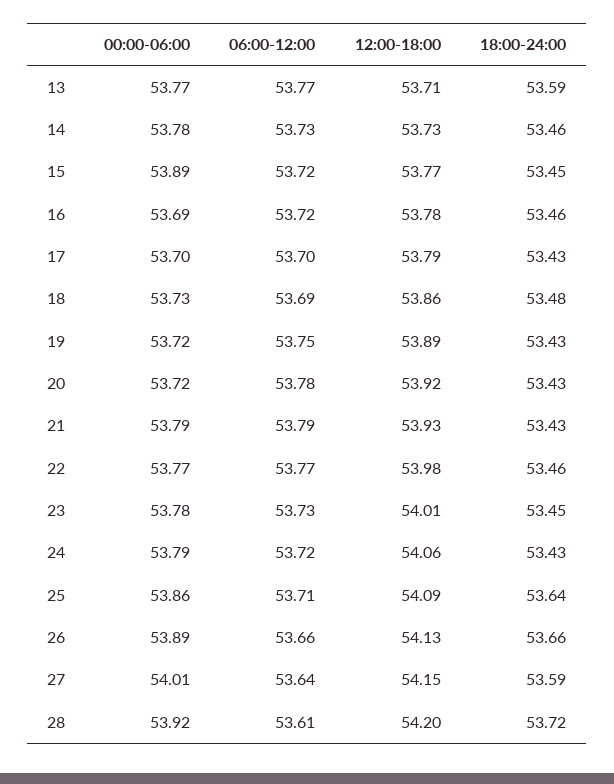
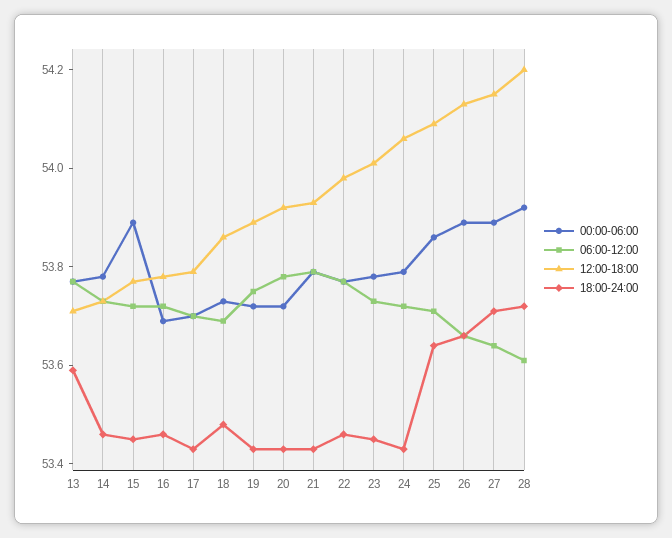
  {
    "00:00-06:00": {
      "13": 53.77,
      "14": 53.78,
      "15": 53.89,
      "16": 53.69,
      "17": 53.7,
      "18": 53.73,
      "19": 53.72,
      "20": 53.72,
      "21": 53.79,
      "22": 53.77,
      "23": 53.78,
      "24": 53.79,
      "25": 53.86,
      "26": 53.89,
-     "27": 54.01,
+     "27": 53.9,
      "28": 53.92
    },
    "06:00-12:00": {
      "13": 53.77,
      "14": 53.73,
      "15": 53.72,
      "16": 53.72,
      "17": 53.7,
      "18": 53.69,
      "19": 53.75,
      "20": 53.78,
      "21": 53.79,
      "22": 53.77,
      "23": 53.73,
      "24": 53.72,
      "25": 53.71,
      "26": 53.66,
      "27": 53.64,
      "28": 53.61
    },
    "12:00-18:00": {
      "13": 53.71,
      "14": 53.73,
      "15": 53.77,
      "16": 53.78,
      "17": 53.79,
      "18": 53.86,
      "19": 53.89,
      "20": 53.92,
      "21": 53.93,
      "22": 53.98,
      "23": 54.01,
      "24": 54.06,
      "25": 54.09,
      "26": 54.13,
      "27": 54.15,
      "28": 54.2
    },
    "18:00-24:00": {
      "13": 53.59,
      "14": 53.46,
      "15": 53.45,
      "16": 53.46,
      "17": 53.43,
      "18": 53.48,
      "19": 53.43,
      "20": 53.43,
      "21": 53.43,
      "22": 53.46,
      "23": 53.45,
      "24": 53.43,
      "25": 53.64,
      "26": 53.66,
-     "27": 53.59,
+     "27": 53.7,
      "28": 53.72
    }
  }

